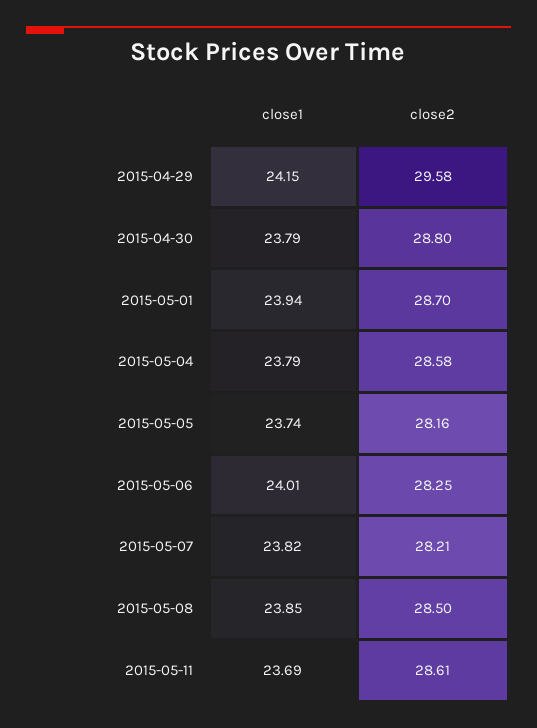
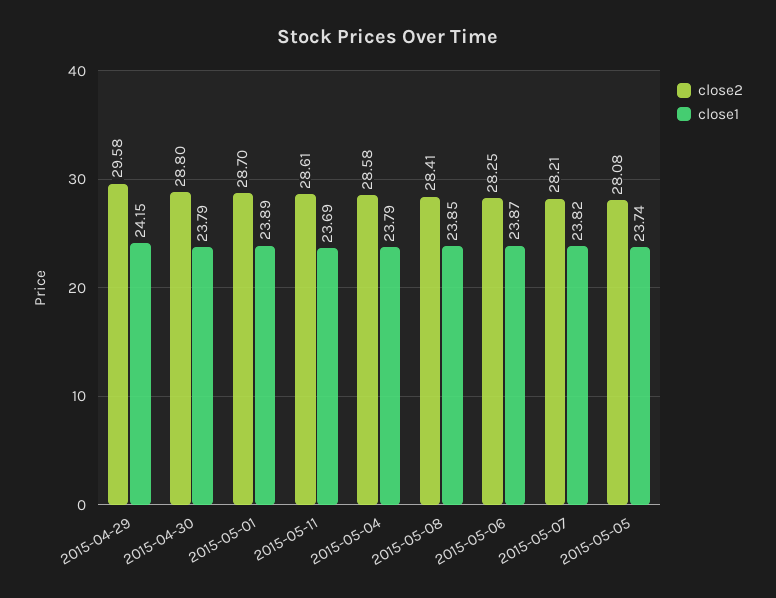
  {
    "close1": {
      "2015-04-29": 24.15,
      "2015-04-30": 23.79,
-     "2015-05-01": 23.94,
+     "2015-05-01": 23.89,
      "2015-05-04": 23.79,
      "2015-05-05": 23.74,
-     "2015-05-06": 24.01,
+     "2015-05-06": 23.87,
      "2015-05-07": 23.82,
      "2015-05-08": 23.85,
      "2015-05-11": 23.69
    },
    "close2": {
      "2015-04-29": 29.58,
      "2015-04-30": 28.8,
      "2015-05-01": 28.7,
      "2015-05-04": 28.58,
-     "2015-05-05": 28.16,
+     "2015-05-05": 28.08,
      "2015-05-06": 28.25,
      "2015-05-07": 28.21,
-     "2015-05-08": 28.5,
+     "2015-05-08": 28.41,
      "2015-05-11": 28.61
    }
  }

